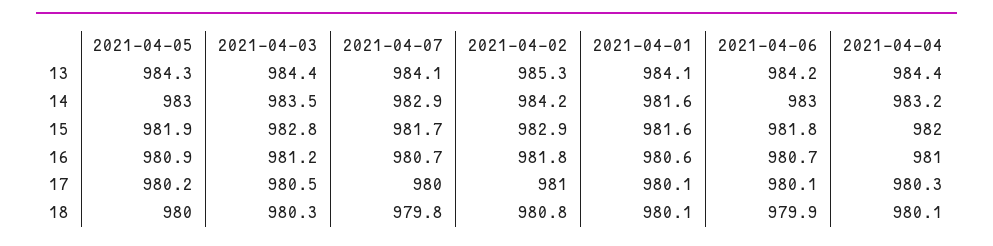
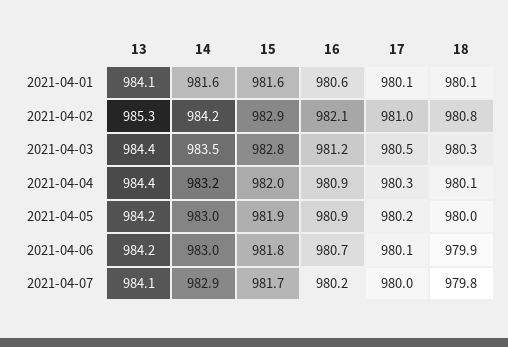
  {
    "2021-04-05": {
-     "13": 984.3,
+     "13": 984.2,
      "14": 983,
      "15": 981.9,
      "16": 980.9,
      "17": 980.2,
      "18": 980
    },
    "2021-04-03": {
      "13": 984.4,
      "14": 983.5,
      "15": 982.8,
      "16": 981.2,
      "17": 980.5,
      "18": 980.3
    },
    "2021-04-07": {
      "13": 984.1,
      "14": 982.9,
      "15": 981.7,
-     "16": 980.7,
+     "16": 980.2,
      "17": 980,
      "18": 979.8
    },
    "2021-04-02": {
      "13": 985.3,
      "14": 984.2,
      "15": 982.9,
-     "16": 981.8,
+     "16": 982.1,
      "17": 981,
      "18": 980.8
    },
    "2021-04-01": {
      "13": 984.1,
      "14": 981.6,
      "15": 981.6,
      "16": 980.6,
      "17": 980.1,
      "18": 980.1
    },
    "2021-04-06": {
      "13": 984.2,
      "14": 983,
      "15": 981.8,
      "16": 980.7,
      "17": 980.1,
      "18": 979.9
    },
    "2021-04-04": {
      "13": 984.4,
      "14": 983.2,
      "15": 982,
-     "16": 981,
+     "16": 980.9,
      "17": 980.3,
      "18": 980.1
    }
  }

